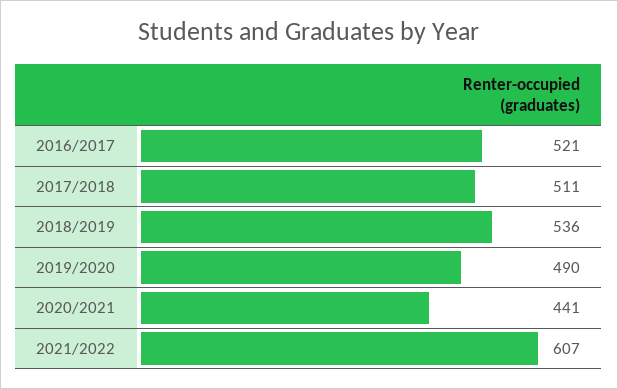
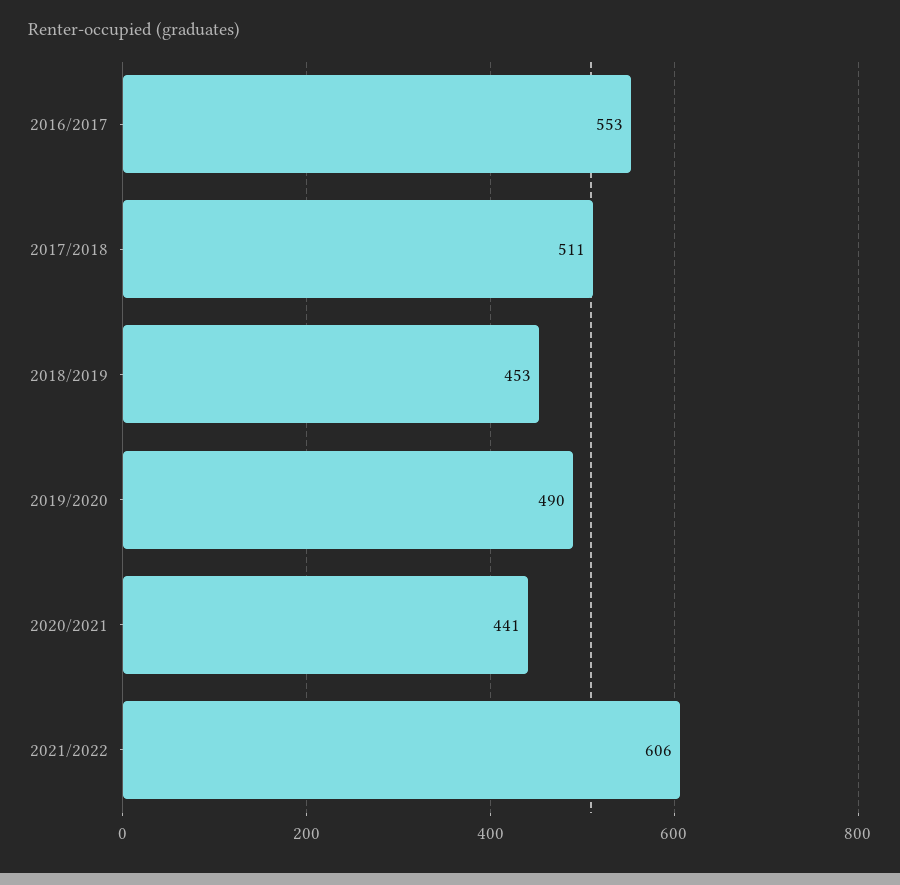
  {
-   "2016/2017": 521,
+   "2016/2017": 553,
    "2017/2018": 511,
-   "2018/2019": 536,
+   "2018/2019": 453,
    "2019/2020": 490,
    "2020/2021": 441,
-   "2021/2022": 607
+   "2021/2022": 606
  }

